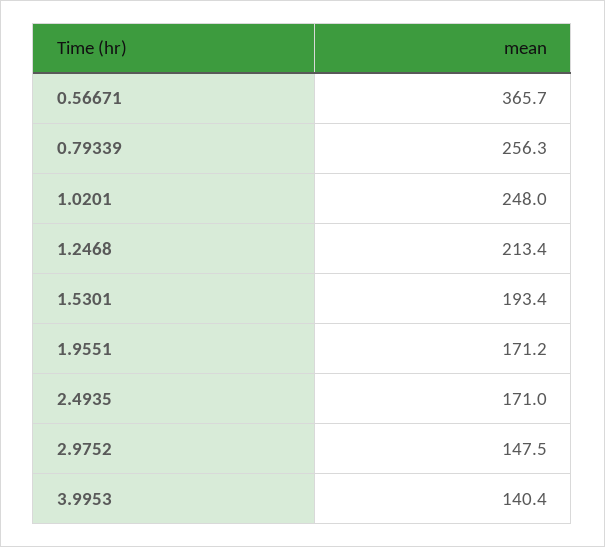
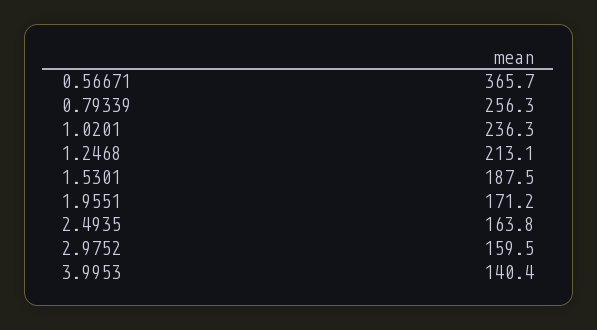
  {
    "0.56671": 365.7,
    "0.79339": 256.3,
-   "1.0201": 248,
+   "1.0201": 236.3,
-   "1.2468": 213.4,
+   "1.2468": 213.1,
-   "1.5301": 193.4,
+   "1.5301": 187.5,
    "1.9551": 171.2,
-   "2.4935": 171,
+   "2.4935": 163.8,
-   "2.9752": 147.5,
+   "2.9752": 159.5,
    "3.9953": 140.4
  }

